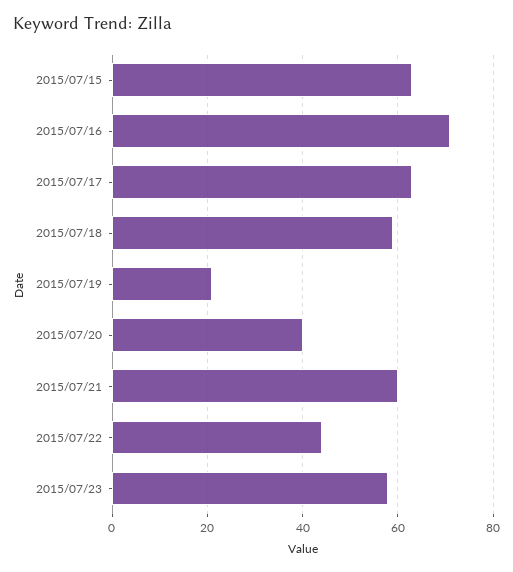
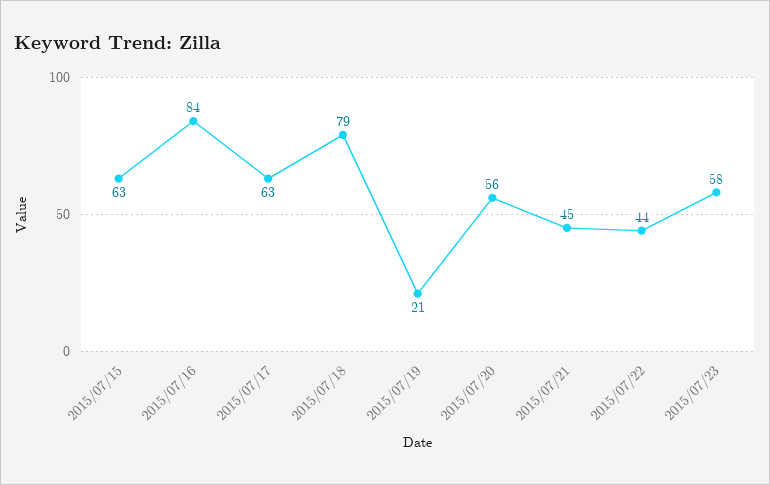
  {
    "2015/07/15": 63,
-   "2015/07/16": 70,
+   "2015/07/16": 84,
    "2015/07/17": 63,
-   "2015/07/18": 60,
+   "2015/07/18": 79,
    "2015/07/19": 21,
-   "2015/07/20": 40,
+   "2015/07/20": 56,
-   "2015/07/21": 60,
+   "2015/07/21": 45,
    "2015/07/22": 44,
    "2015/07/23": 58
  }

